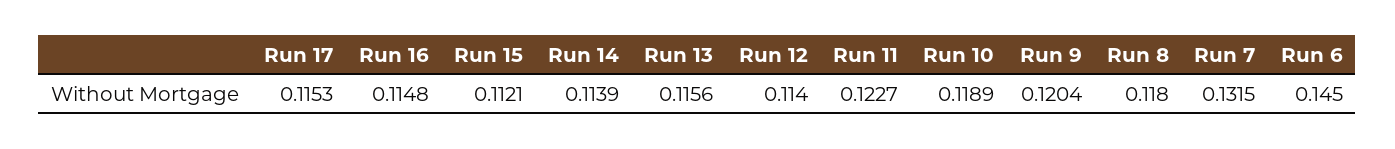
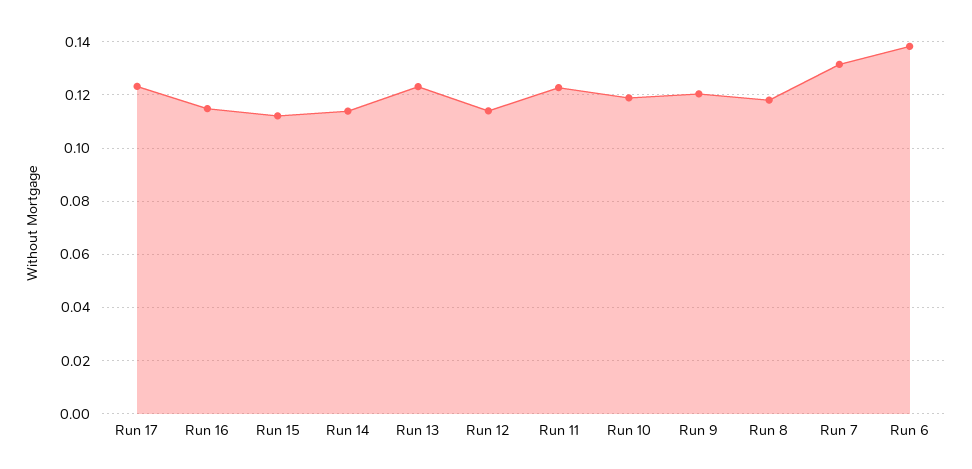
  {
-   "Run 17": 0.1153,
+   "Run 17": 0.1225,
    "Run 16": 0.1148,
    "Run 15": 0.1121,
    "Run 14": 0.1139,
-   "Run 13": 0.1156,
+   "Run 13": 0.1225,
    "Run 12": 0.114,
    "Run 11": 0.1227,
    "Run 10": 0.1189,
    "Run 9": 0.1204,
    "Run 8": 0.118,
    "Run 7": 0.1315,
-   "Run 6": 0.145
+   "Run 6": 0.1375
  }

